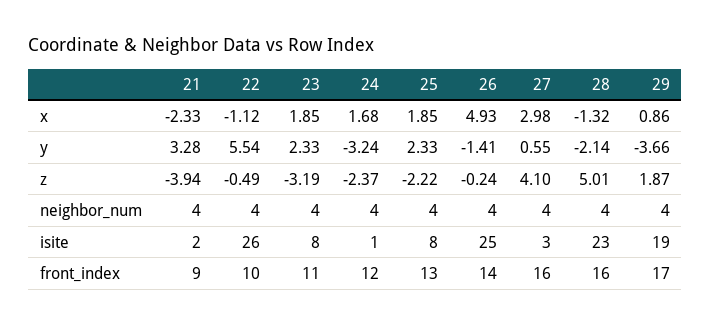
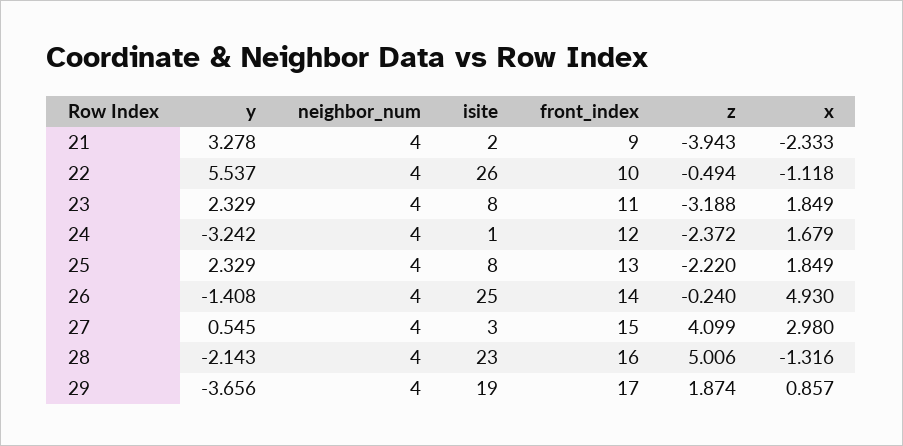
  {
    "21": {
      "x": -2.333,
      "y": 3.278,
      "z": -3.943,
      "neighbor_num": 4,
      "isite": 2,
      "front_index": 9
    },
    "22": {
      "x": -1.118,
      "y": 5.537,
      "z": -0.494,
      "neighbor_num": 4,
      "isite": 26,
      "front_index": 10
    },
    "23": {
      "x": 1.849,
      "y": 2.329,
      "z": -3.188,
      "neighbor_num": 4,
      "isite": 8,
      "front_index": 11
    },
    "24": {
      "x": 1.679,
      "y": -3.242,
      "z": -2.372,
      "neighbor_num": 4,
      "isite": 1,
      "front_index": 12
    },
    "25": {
      "x": 1.849,
      "y": 2.329,
      "z": -2.22,
      "neighbor_num": 4,
      "isite": 8,
      "front_index": 13
    },
    "26": {
      "x": 4.93,
      "y": -1.408,
      "z": -0.24,
      "neighbor_num": 4,
      "isite": 25,
      "front_index": 14
    },
    "27": {
      "x": 2.98,
      "y": 0.545,
      "z": 4.099,
      "neighbor_num": 4,
      "isite": 3,
-     "front_index": 16
+     "front_index": 15
    },
    "28": {
      "x": -1.316,
      "y": -2.143,
      "z": 5.006,
      "neighbor_num": 4,
      "isite": 23,
      "front_index": 16
    },
    "29": {
      "x": 0.857,
      "y": -3.656,
      "z": 1.874,
      "neighbor_num": 4,
      "isite": 19,
      "front_index": 17
    }
  }

